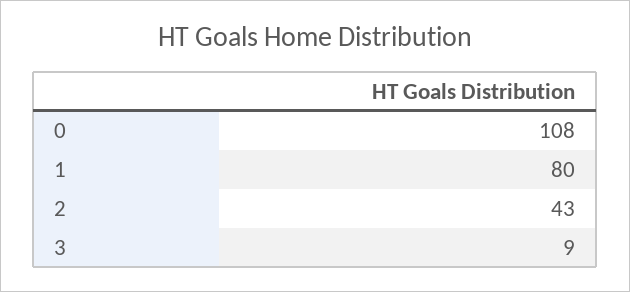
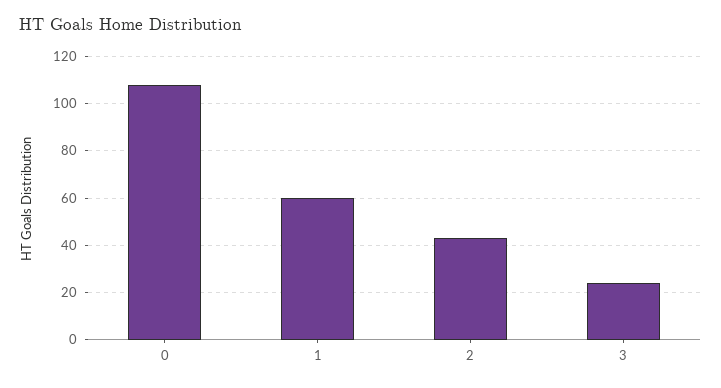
  {
    "0": 108,
-   "1": 80,
+   "1": 60,
    "2": 43,
-   "3": 9
+   "3": 25
  }

